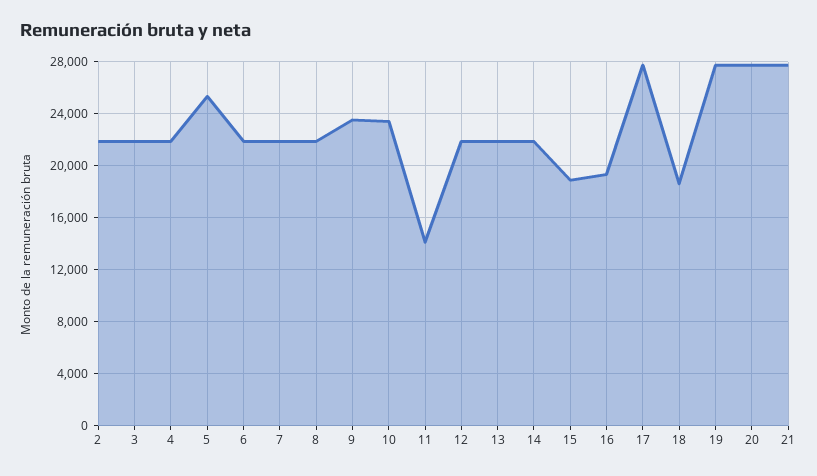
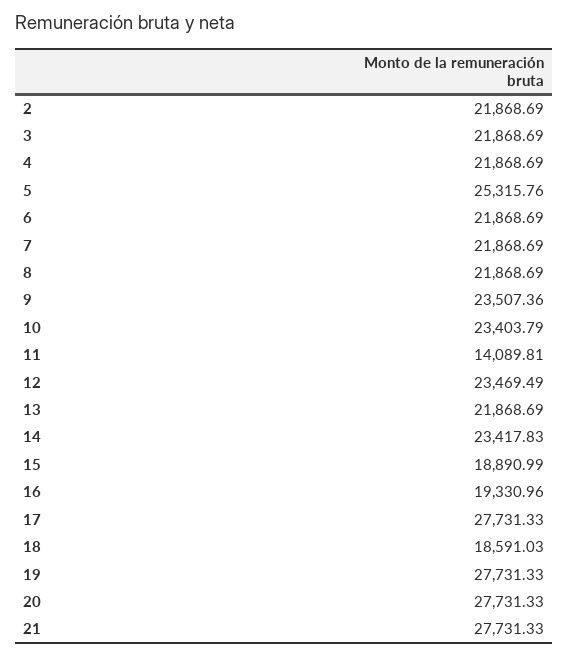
  {
    "2": 21868.69,
    "3": 21868.69,
    "4": 21868.69,
    "5": 25315.76,
    "6": 21868.69,
    "7": 21868.69,
    "8": 21868.69,
    "9": 23507.36,
    "10": 23403.79,
    "11": 14089.81,
-   "12": 22000,
+   "12": 23469.49,
    "13": 21868.69,
-   "14": 22000,
+   "14": 23417.83,
    "15": 18890.99,
    "16": 19330.96,
    "17": 27731.33,
    "18": 18591.03,
    "19": 27731.33,
    "20": 27731.33,
    "21": 27731.33
  }

